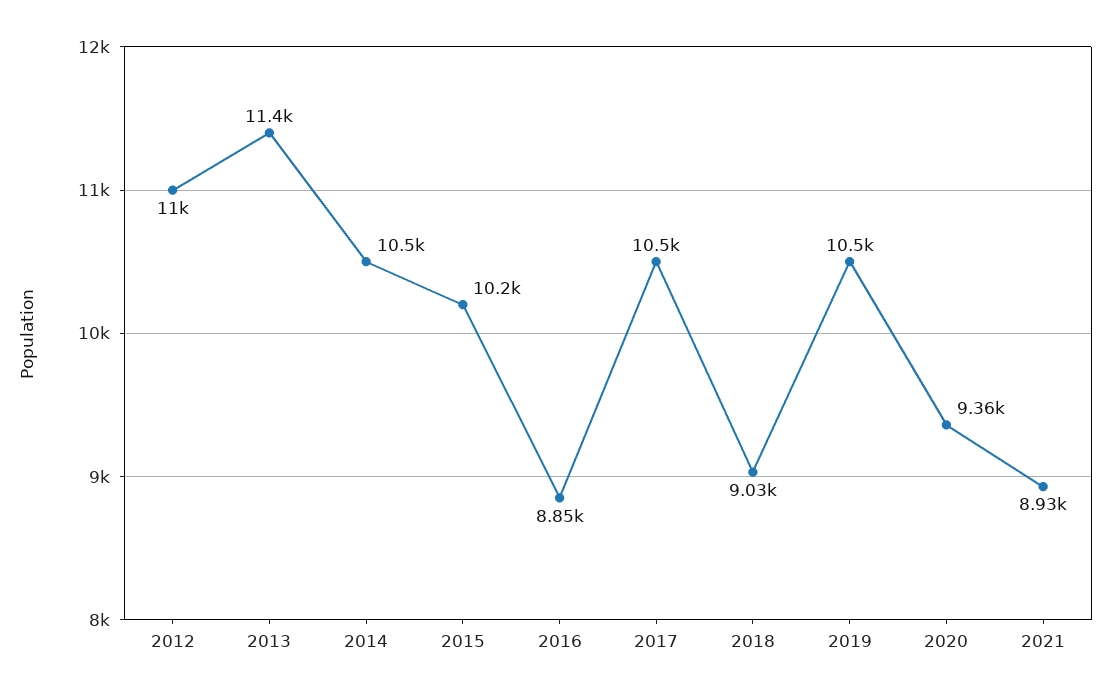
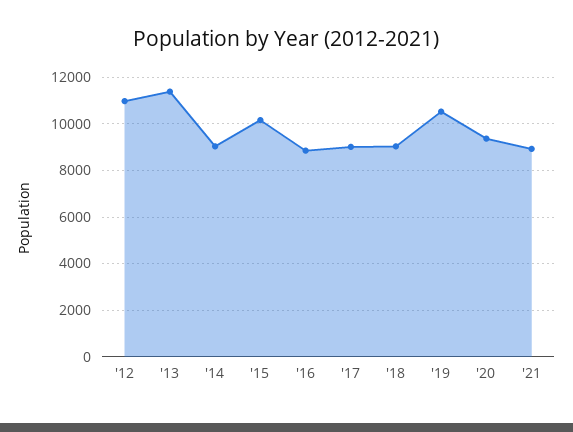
  {
    "2012": 11000,
    "2013": 11400,
-   "2014": 10500,
+   "2014": 9000,
    "2015": 10200,
    "2016": 8850,
-   "2017": 10500,
+   "2017": 9000,
    "2018": 9030,
    "2019": 10500,
    "2020": 9360,
    "2021": 8930
  }

